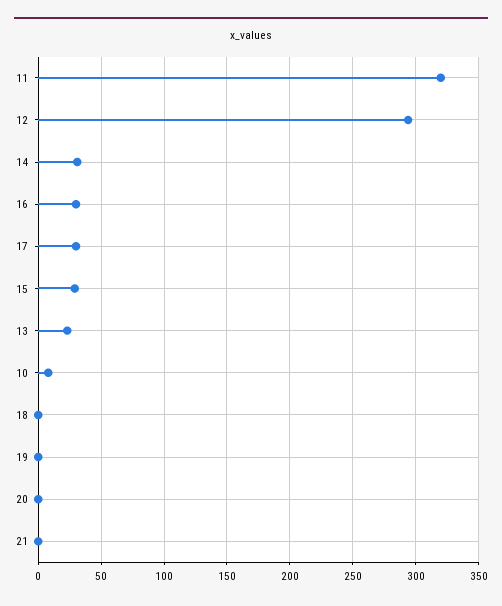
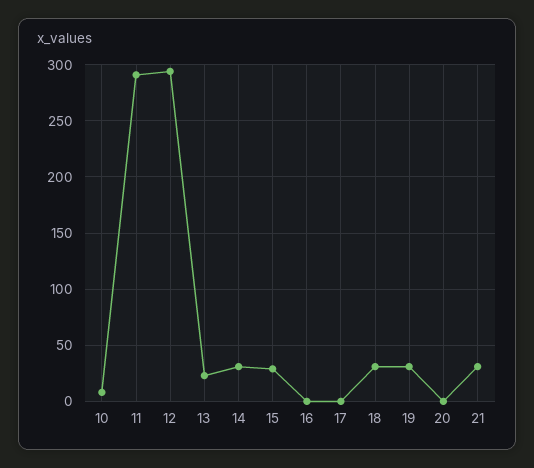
  {
-   "11": 320,
+   "11": 290,
    "12": 295,
    "14": 30,
-   "16": 30,
+   "16": 0,
-   "17": 30,
+   "17": 0,
    "15": 30,
    "13": 25,
    "10": 10,
-   "18": 0,
+   "18": 30,
-   "19": 0,
+   "19": 30,
    "20": 0,
-   "21": 0
+   "21": 30
  }

